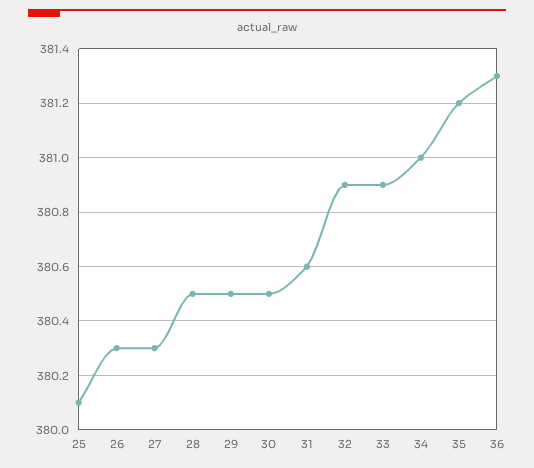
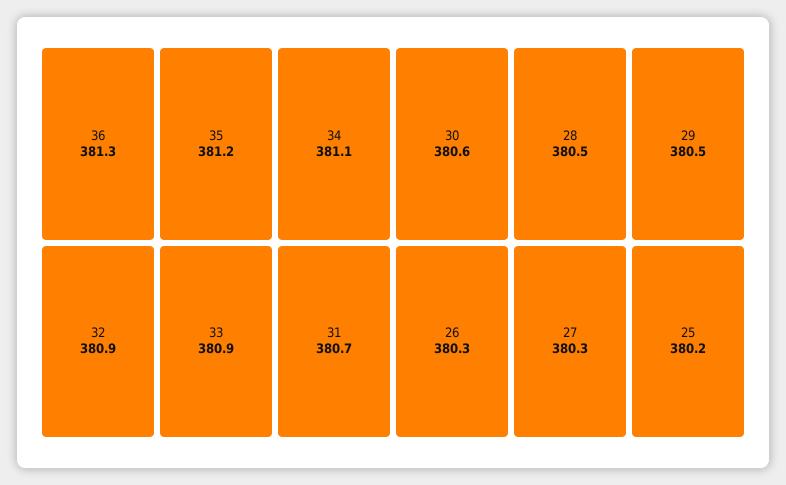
  {
-   "25": 380.1,
+   "25": 380.2,
    "26": 380.3,
    "27": 380.3,
    "28": 380.5,
    "29": 380.5,
-   "30": 380.5,
+   "30": 380.6,
-   "31": 380.6,
+   "31": 380.7,
    "32": 380.9,
    "33": 380.9,
-   "34": 381,
+   "34": 381.1,
    "35": 381.2,
    "36": 381.3
  }

